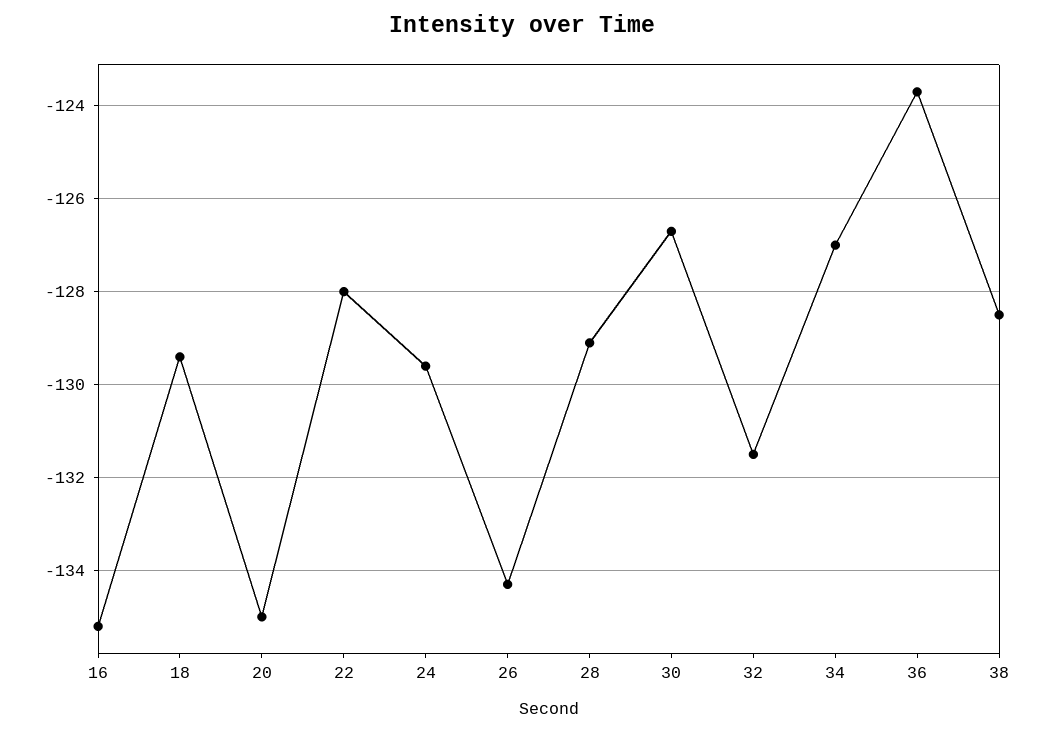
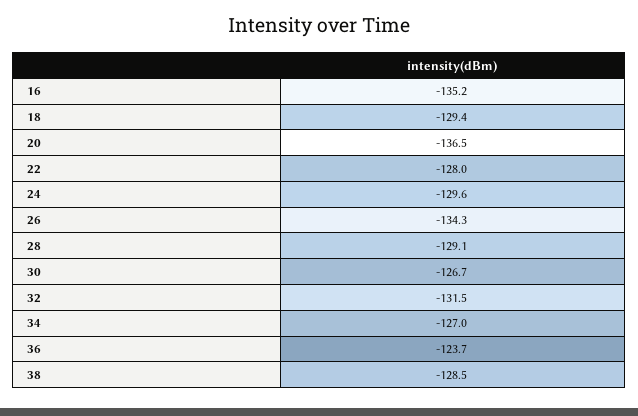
  {
    "16": -135.2,
    "18": -129.4,
-   "20": -135,
+   "20": -136.5,
    "22": -128,
    "24": -129.6,
    "26": -134.3,
    "28": -129.1,
    "30": -126.7,
    "32": -131.5,
    "34": -127,
    "36": -123.7,
    "38": -128.5
  }

